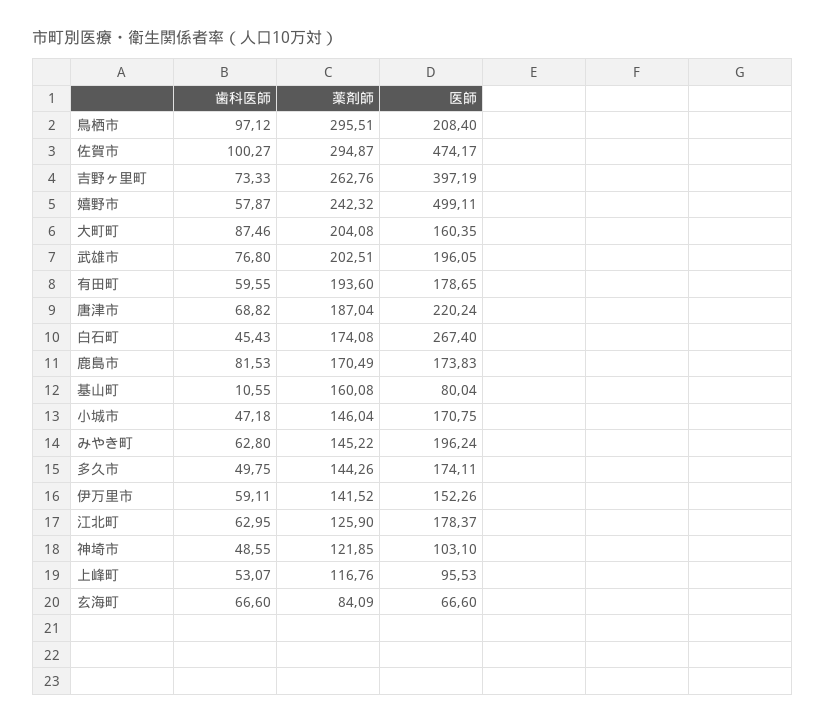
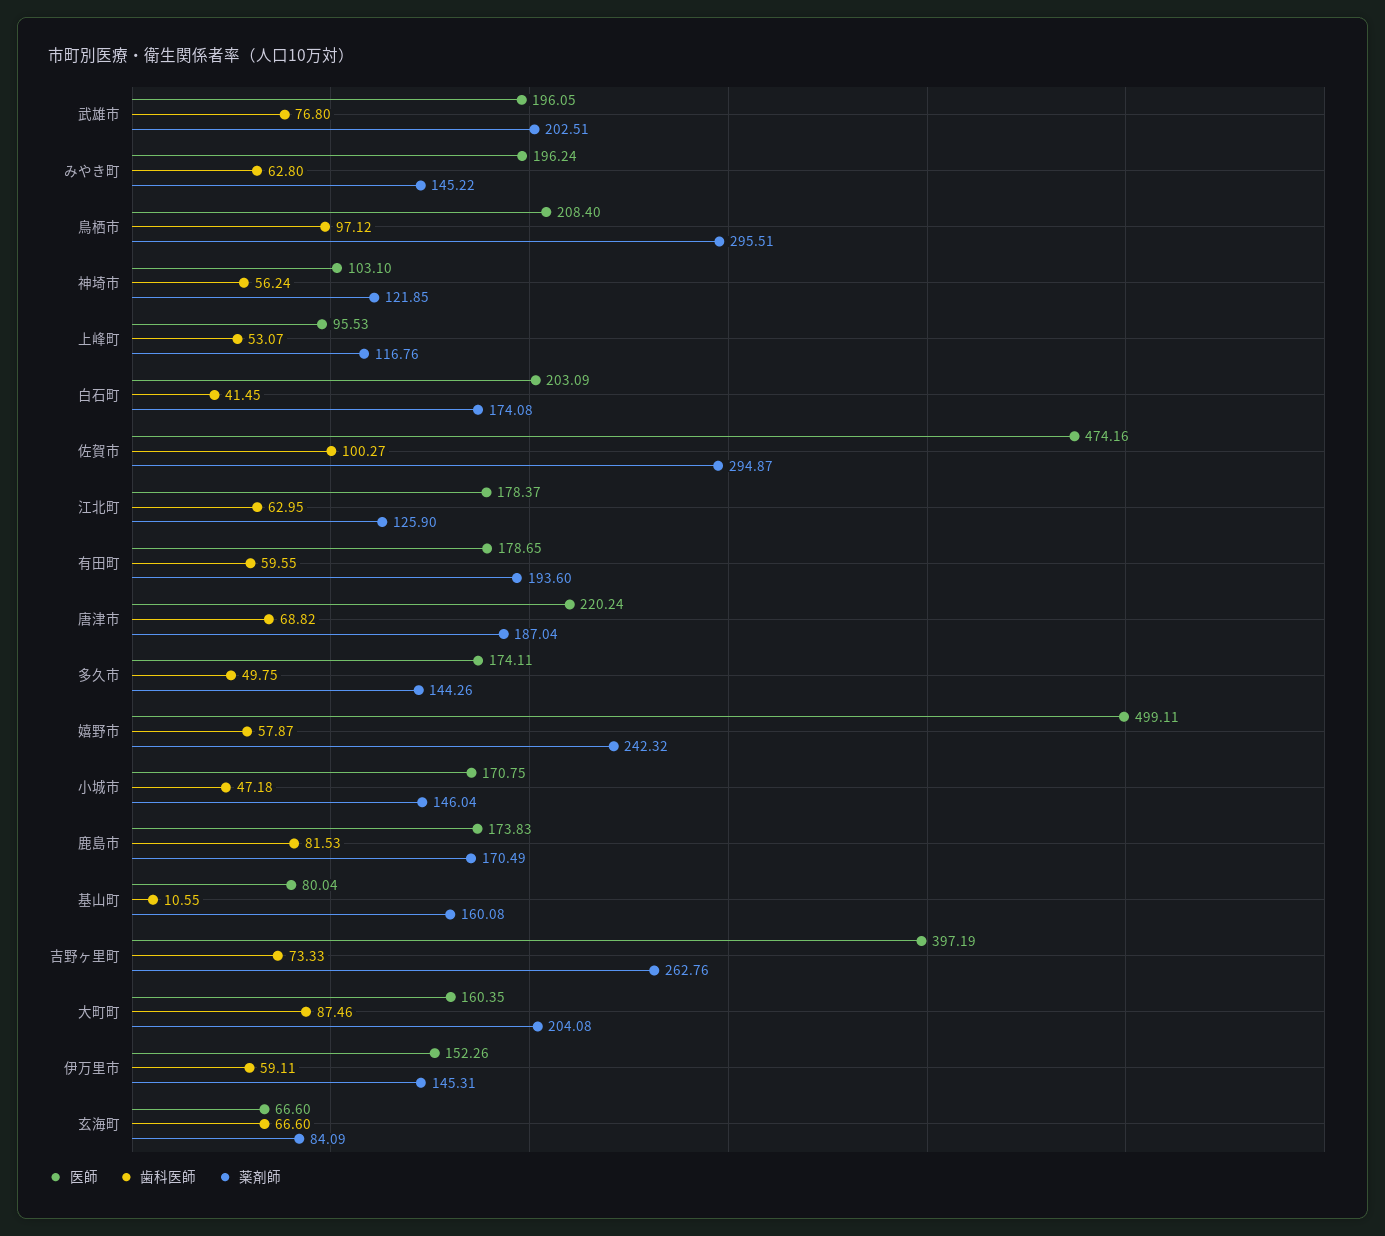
  {
    "歯科医師": {
      "鳥栖市": 97.12,
      "佐賀市": 100.27,
      "吉野ヶ里町": 73.33,
      "嬉野市": 57.87,
      "大町町": 87.46,
      "武雄市": 76.8,
      "有田町": 59.55,
      "唐津市": 68.82,
-     "白石町": 45.43,
+     "白石町": 41.45,
      "鹿島市": 81.53,
      "基山町": 10.55,
      "小城市": 47.18,
      "みやき町": 62.8,
      "多久市": 49.75,
      "伊万里市": 59.11,
      "江北町": 62.95,
-     "神埼市": 48.55,
+     "神埼市": 56.24,
      "上峰町": 53.07,
      "玄海町": 66.6
    },
    "薬剤師": {
      "鳥栖市": 295.51,
      "佐賀市": 294.87,
      "吉野ヶ里町": 262.76,
      "嬉野市": 242.32,
      "大町町": 204.08,
      "武雄市": 202.51,
      "有田町": 193.6,
      "唐津市": 187.04,
      "白石町": 174.08,
      "鹿島市": 170.49,
      "基山町": 160.08,
      "小城市": 146.04,
      "みやき町": 145.22,
      "多久市": 144.26,
-     "伊万里市": 141.52,
+     "伊万里市": 145.31,
      "江北町": 125.9,
      "神埼市": 121.85,
      "上峰町": 116.76,
      "玄海町": 84.09
    },
    "医師": {
      "鳥栖市": 208.4,
-     "佐賀市": 474.17,
+     "佐賀市": 474.16,
      "吉野ヶ里町": 397.19,
      "嬉野市": 499.11,
      "大町町": 160.35,
      "武雄市": 196.05,
      "有田町": 178.65,
      "唐津市": 220.24,
-     "白石町": 267.4,
+     "白石町": 203.09,
      "鹿島市": 173.83,
      "基山町": 80.04,
      "小城市": 170.75,
      "みやき町": 196.24,
      "多久市": 174.11,
      "伊万里市": 152.26,
      "江北町": 178.37,
      "神埼市": 103.1,
      "上峰町": 95.53,
      "玄海町": 66.6
    }
  }

